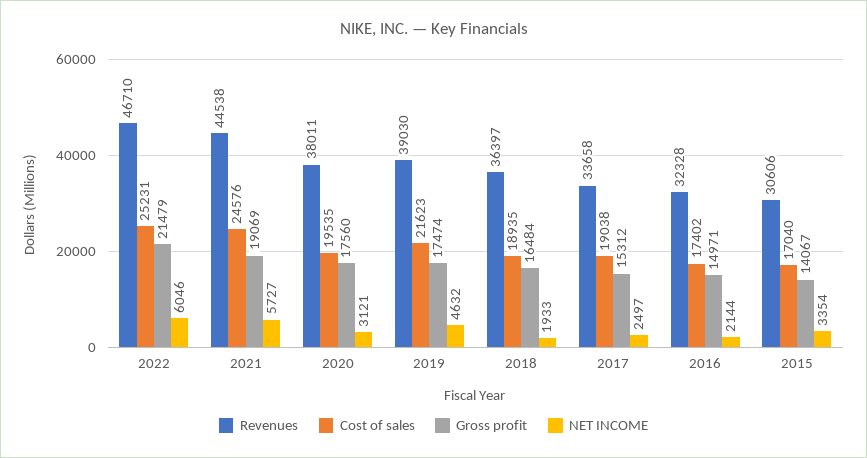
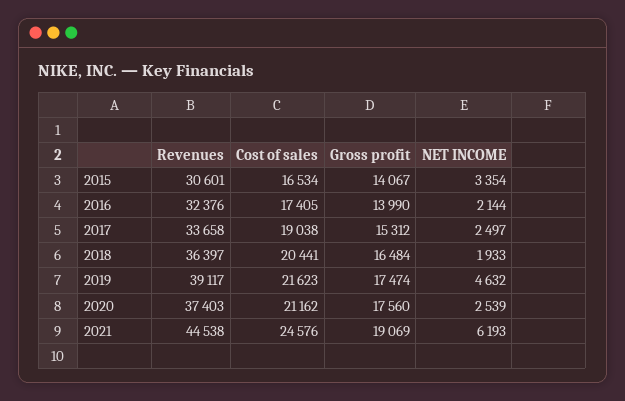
  {
    "Revenues": {
-     "2022": 46710,
      "2021": 44538,
-     "2020": 38011,
+     "2020": 37403,
-     "2019": 39030,
+     "2019": 39117,
      "2018": 36397,
      "2017": 33658,
-     "2016": 32328,
+     "2016": 32376,
-     "2015": 30606
+     "2015": 30601
    },
    "Cost of sales": {
-     "2022": 25231,
      "2021": 24576,
-     "2020": 19535,
+     "2020": 21162,
      "2019": 21623,
-     "2018": 18935,
+     "2018": 20441,
      "2017": 19038,
-     "2016": 17402,
+     "2016": 17405,
-     "2015": 17040
+     "2015": 16534
    },
    "Gross profit": {
-     "2022": 21479,
      "2021": 19069,
      "2020": 17560,
      "2019": 17474,
      "2018": 16484,
      "2017": 15312,
-     "2016": 14971,
+     "2016": 13990,
      "2015": 14067
    },
    "NET INCOME": {
-     "2022": 6046,
-     "2021": 5727,
+     "2021": 6193,
-     "2020": 3121,
+     "2020": 2539,
      "2019": 4632,
      "2018": 1933,
      "2017": 2497,
      "2016": 2144,
      "2015": 3354
    }
  }

